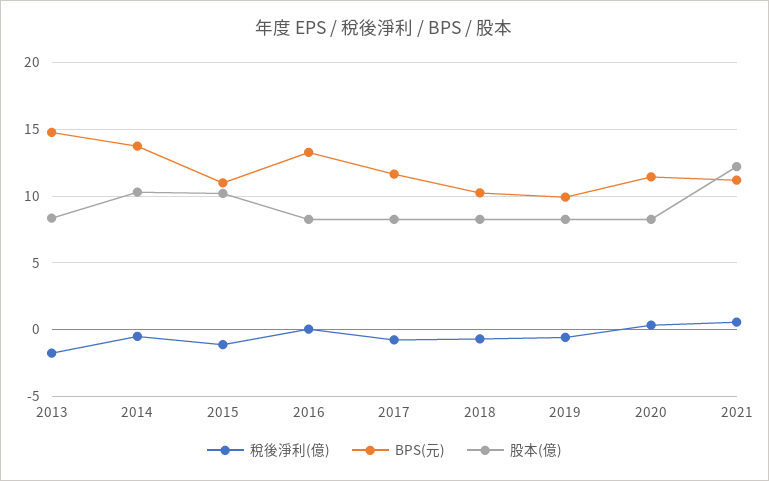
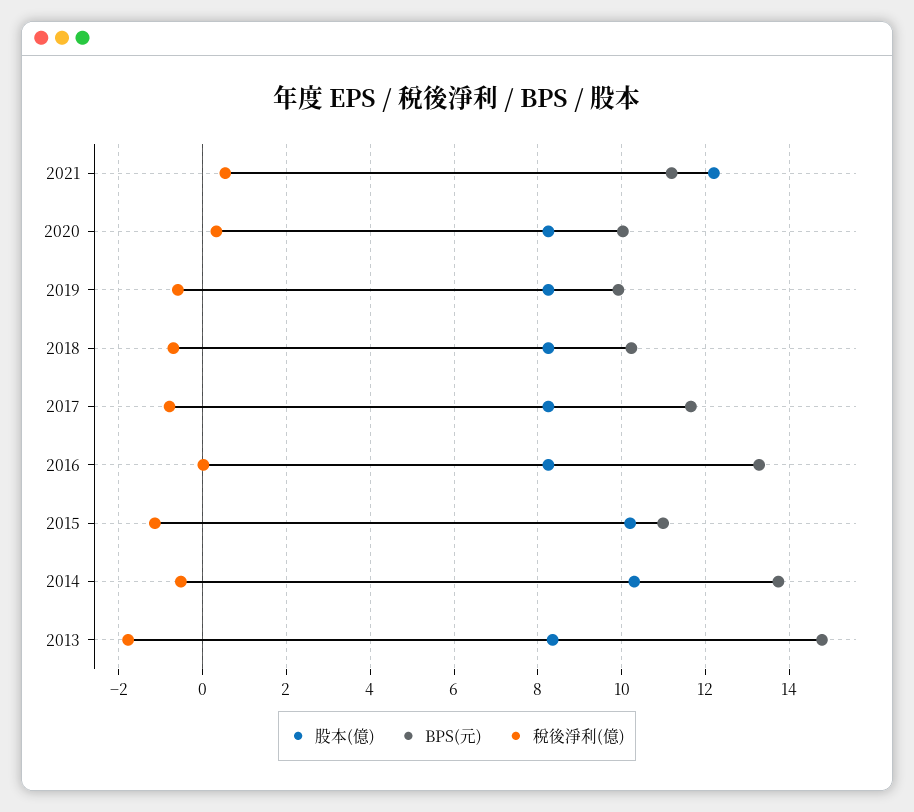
  {
    "稅後淨利(億)": {
      "2013": -1.8,
      "2014": -0.6,
      "2015": -1.2,
      "2016": 0,
      "2017": -0.8,
      "2018": -0.8,
      "2019": -0.6,
      "2020": 0.4,
      "2021": 0.6
    },
    "BPS(元)": {
      "2013": 14.8,
      "2014": 13.8,
      "2015": 11,
      "2016": 13.2,
      "2017": 11.6,
      "2018": 10.2,
      "2019": 10,
-     "2020": 11.5,
+     "2020": 10,
      "2021": 11.2
    },
    "股本(億)": {
      "2013": 8.4,
      "2014": 10.4,
      "2015": 10.2,
      "2016": 8.2,
      "2017": 8.2,
      "2018": 8.2,
      "2019": 8.2,
      "2020": 8.2,
      "2021": 12.2
    }
  }

